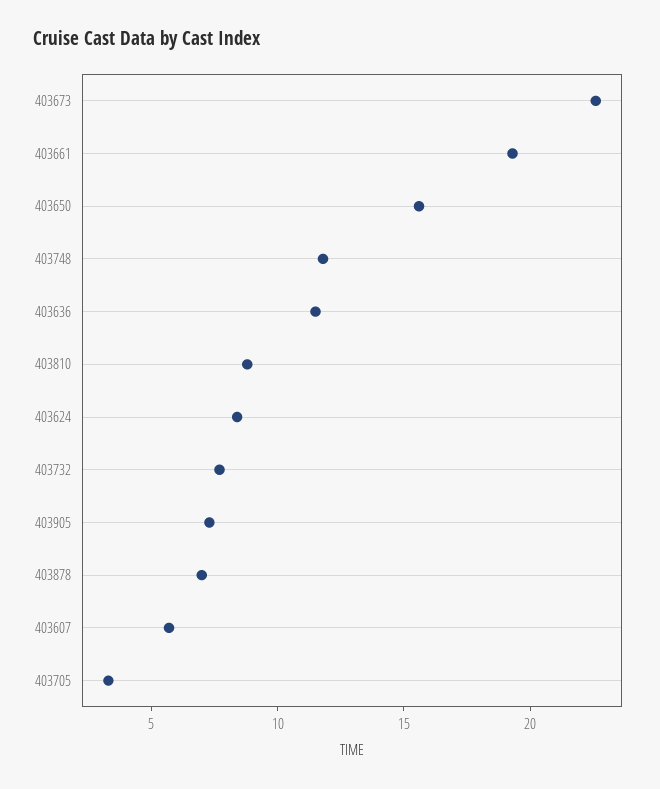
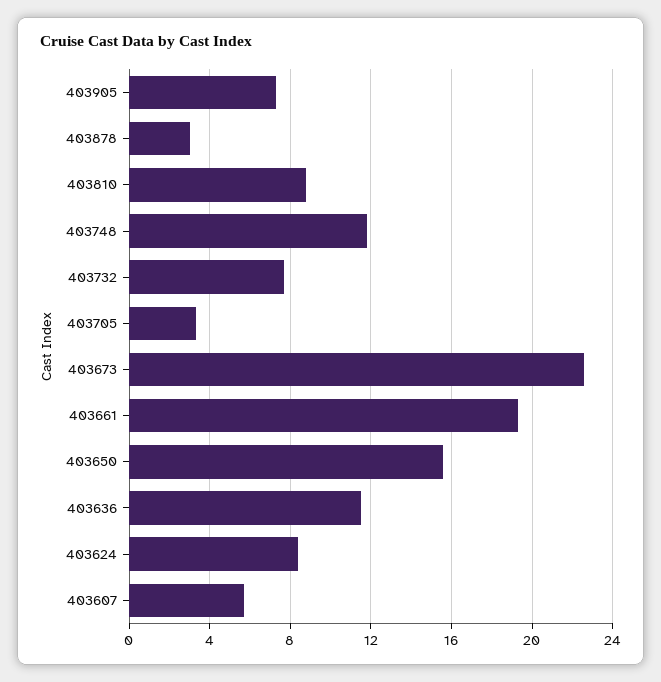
  {
    "403673": 22.5,
    "403661": 19.5,
    "403650": 15.5,
    "403748": 12,
    "403636": 11.5,
    "403810": 9,
    "403624": 8.5,
    "403732": 7.5,
    "403905": 7.5,
-   "403878": 7,
+   "403878": 3,
    "403607": 5.5,
    "403705": 3.5
  }

